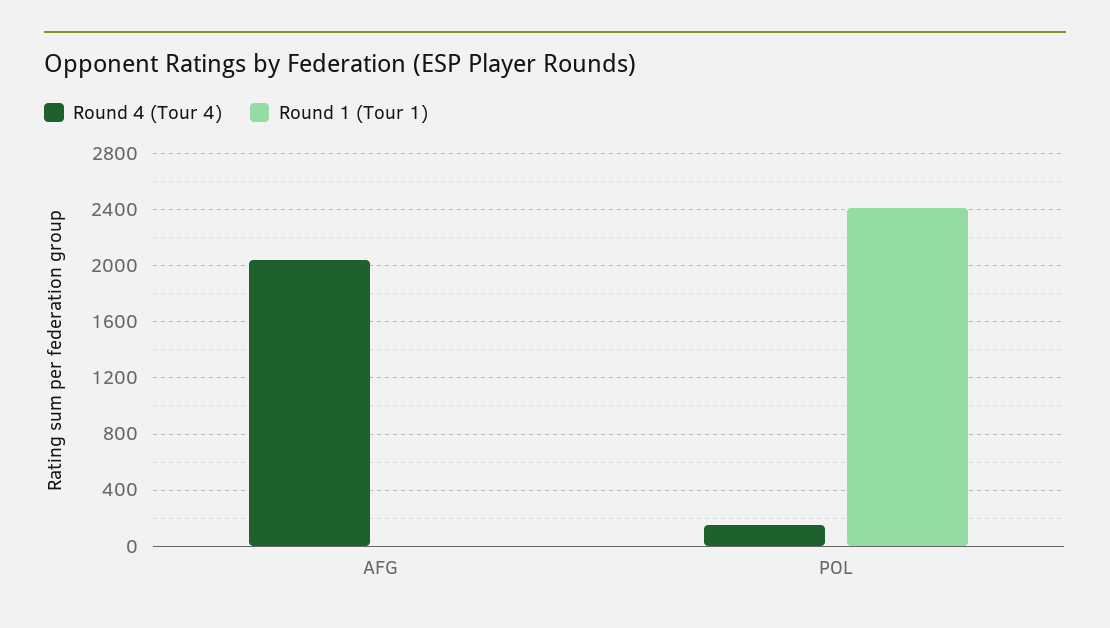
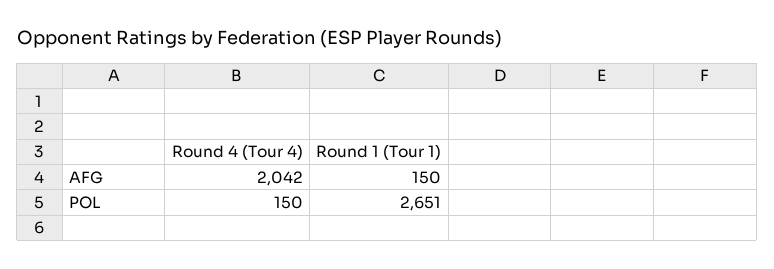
  {
    "Round 4 (Tour 4)": {
      "AFG": 2042,
      "POL": 150
    },
    "Round 1 (Tour 1)": {
-     "AFG": 0,
+     "AFG": 150,
-     "POL": 2400
+     "POL": 2651
    }
  }

